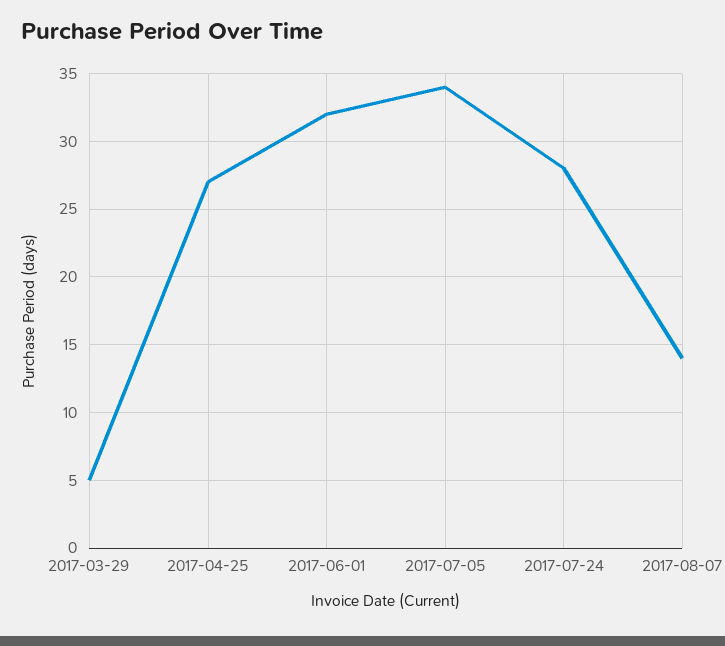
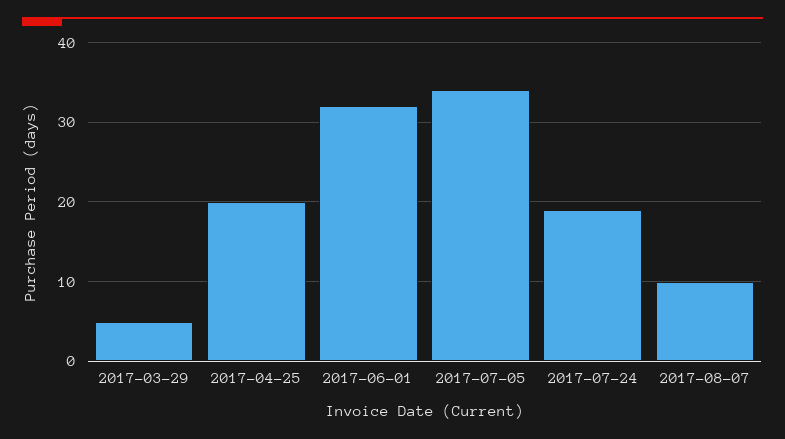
  {
    "2017-03-29": 5,
-   "2017-04-25": 27,
+   "2017-04-25": 20,
    "2017-06-01": 32,
    "2017-07-05": 34,
-   "2017-07-24": 28,
+   "2017-07-24": 19,
-   "2017-08-07": 14
+   "2017-08-07": 10
  }

